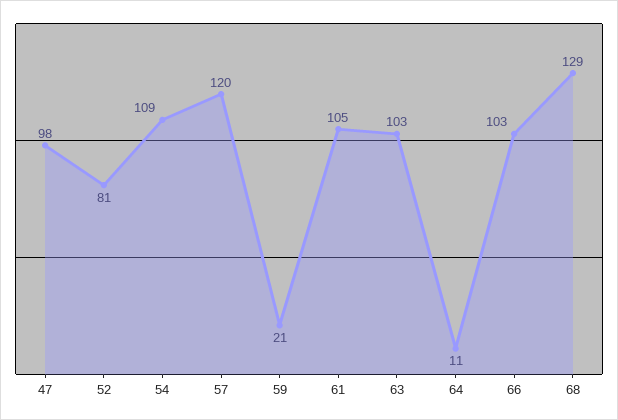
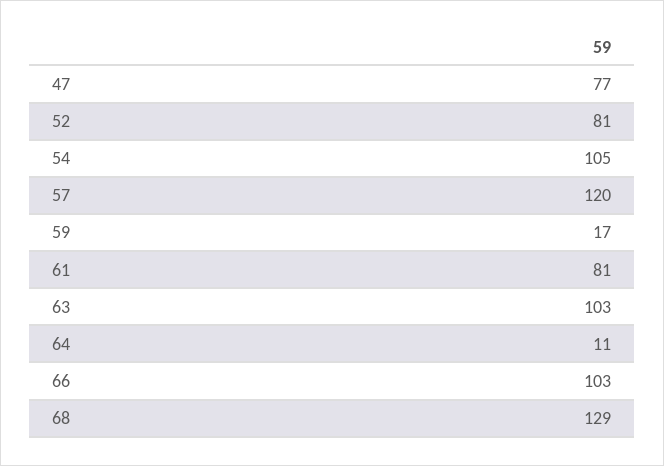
  {
-   "47": 98,
+   "47": 77,
    "52": 81,
-   "54": 109,
+   "54": 105,
    "57": 120,
-   "59": 21,
+   "59": 17,
-   "61": 105,
+   "61": 81,
    "63": 103,
    "64": 11,
    "66": 103,
    "68": 129
  }

